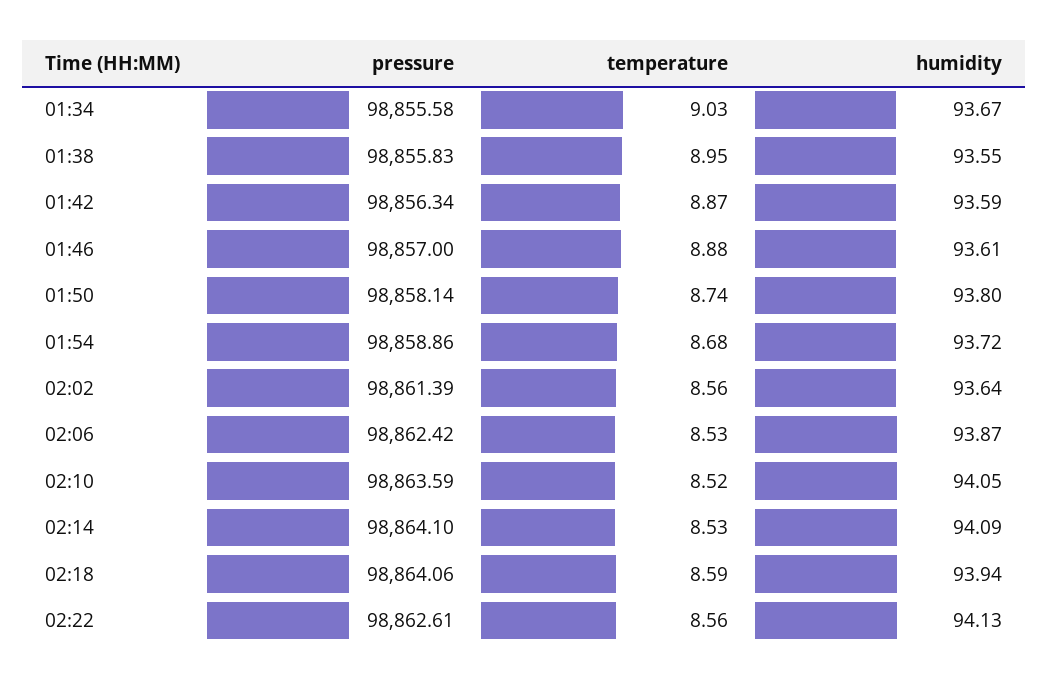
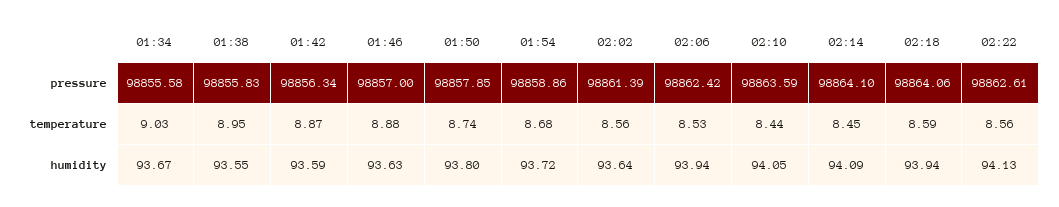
  {
    "pressure": {
      "01:34": 98855.58,
      "01:38": 98855.83,
      "01:42": 98856.34,
      "01:46": 98857,
-     "01:50": 98858.14,
+     "01:50": 98857.85,
      "01:54": 98858.86,
      "02:02": 98861.39,
      "02:06": 98862.42,
      "02:10": 98863.59,
      "02:14": 98864.1,
      "02:18": 98864.06,
      "02:22": 98862.61
    },
    "temperature": {
      "01:34": 9.03,
      "01:38": 8.95,
      "01:42": 8.87,
      "01:46": 8.88,
      "01:50": 8.74,
      "01:54": 8.68,
      "02:02": 8.56,
      "02:06": 8.53,
-     "02:10": 8.52,
+     "02:10": 8.44,
-     "02:14": 8.53,
+     "02:14": 8.45,
      "02:18": 8.59,
      "02:22": 8.56
    },
    "humidity": {
      "01:34": 93.67,
      "01:38": 93.55,
      "01:42": 93.59,
-     "01:46": 93.61,
+     "01:46": 93.63,
      "01:50": 93.8,
      "01:54": 93.72,
      "02:02": 93.64,
-     "02:06": 93.87,
+     "02:06": 93.94,
      "02:10": 94.05,
      "02:14": 94.09,
      "02:18": 93.94,
      "02:22": 94.13
    }
  }

